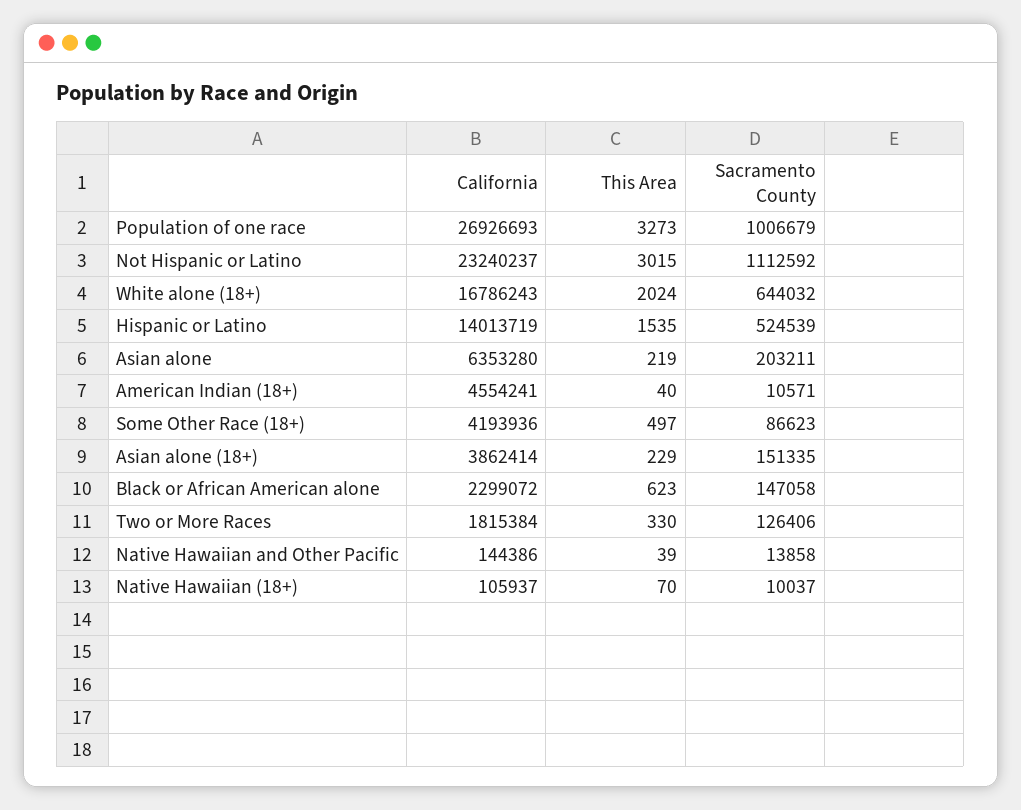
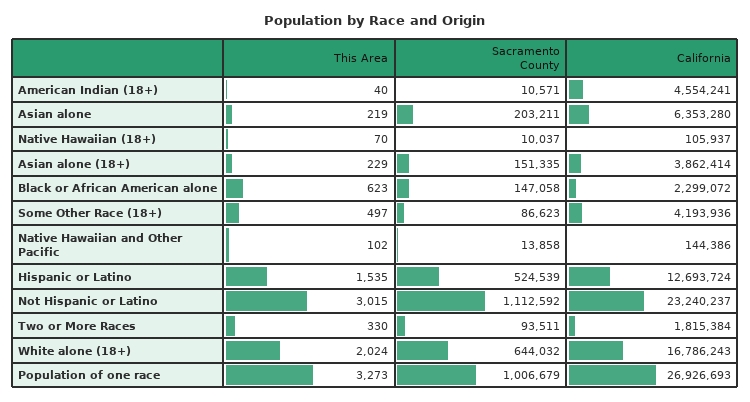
  {
    "California": {
      "Population of one race": 26926693,
      "Not Hispanic or Latino": 23240237,
      "White alone (18+)": 16786243,
-     "Hispanic or Latino": 14013719,
+     "Hispanic or Latino": 12693724,
      "Asian alone": 6353280,
      "American Indian (18+)": 4554241,
      "Some Other Race (18+)": 4193936,
      "Asian alone (18+)": 3862414,
      "Black or African American alone": 2299072,
      "Two or More Races": 1815384,
      "Native Hawaiian and Other Pacific": 144386,
      "Native Hawaiian (18+)": 105937
    },
    "This Area": {
      "Population of one race": 3273,
      "Not Hispanic or Latino": 3015,
      "White alone (18+)": 2024,
      "Hispanic or Latino": 1535,
      "Asian alone": 219,
      "American Indian (18+)": 40,
      "Some Other Race (18+)": 497,
      "Asian alone (18+)": 229,
      "Black or African American alone": 623,
      "Two or More Races": 330,
-     "Native Hawaiian and Other Pacific": 39,
+     "Native Hawaiian and Other Pacific": 102,
      "Native Hawaiian (18+)": 70
    },
    "Sacramento County": {
      "Population of one race": 1006679,
      "Not Hispanic or Latino": 1112592,
      "White alone (18+)": 644032,
      "Hispanic or Latino": 524539,
      "Asian alone": 203211,
      "American Indian (18+)": 10571,
      "Some Other Race (18+)": 86623,
      "Asian alone (18+)": 151335,
      "Black or African American alone": 147058,
-     "Two or More Races": 126406,
+     "Two or More Races": 93511,
      "Native Hawaiian and Other Pacific": 13858,
      "Native Hawaiian (18+)": 10037
    }
  }

